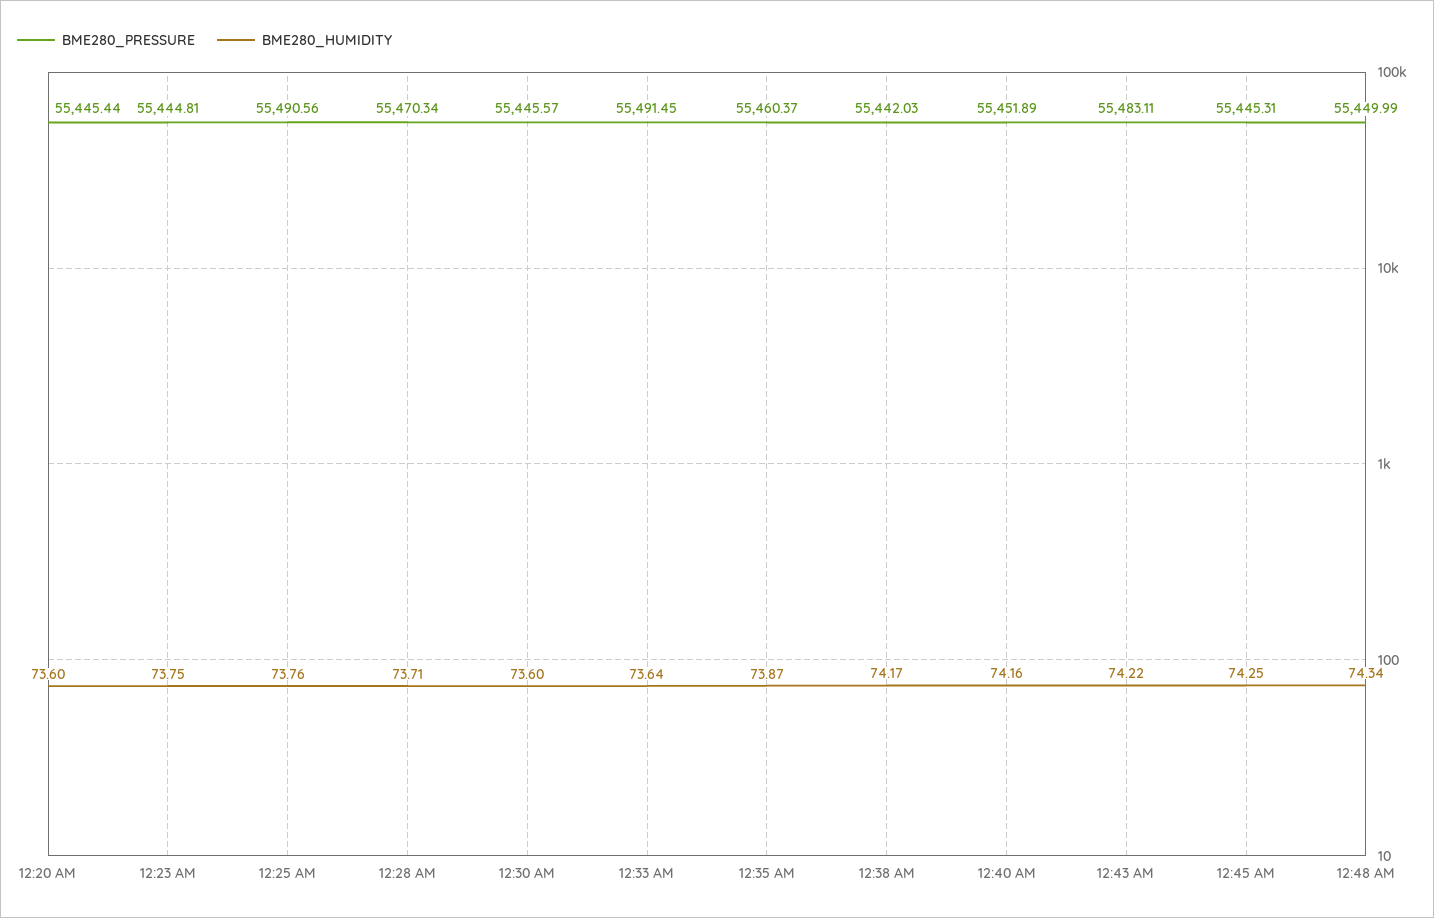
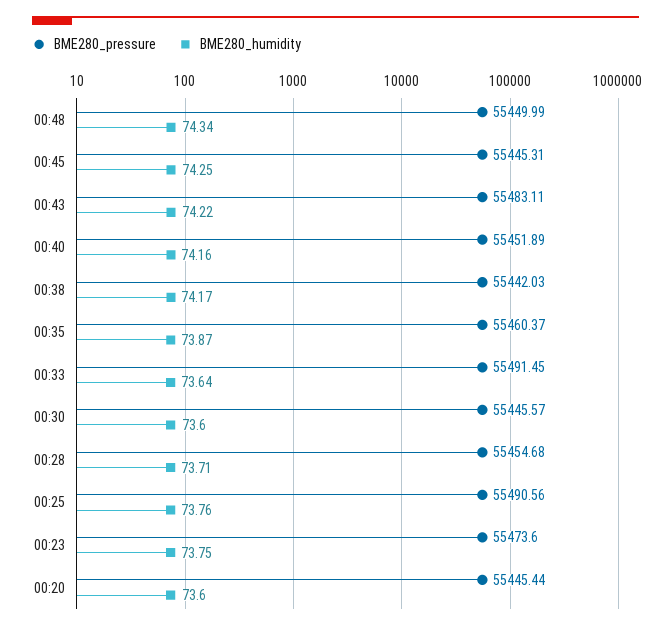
  {
    "BME280_PRESSURE": {
      "12:20 AM": 55445.44,
-     "12:23 AM": 55444.81,
+     "12:23 AM": 55473.6,
      "12:25 AM": 55490.56,
-     "12:28 AM": 55470.34,
+     "12:28 AM": 55454.68,
      "12:30 AM": 55445.57,
      "12:33 AM": 55491.45,
      "12:35 AM": 55460.37,
      "12:38 AM": 55442.03,
      "12:40 AM": 55451.89,
      "12:43 AM": 55483.11,
      "12:45 AM": 55445.31,
      "12:48 AM": 55449.99
    },
    "BME280_HUMIDITY": {
      "12:20 AM": 73.6,
      "12:23 AM": 73.75,
      "12:25 AM": 73.76,
      "12:28 AM": 73.71,
      "12:30 AM": 73.6,
      "12:33 AM": 73.64,
      "12:35 AM": 73.87,
      "12:38 AM": 74.17,
      "12:40 AM": 74.16,
      "12:43 AM": 74.22,
      "12:45 AM": 74.25,
      "12:48 AM": 74.34
    }
  }

